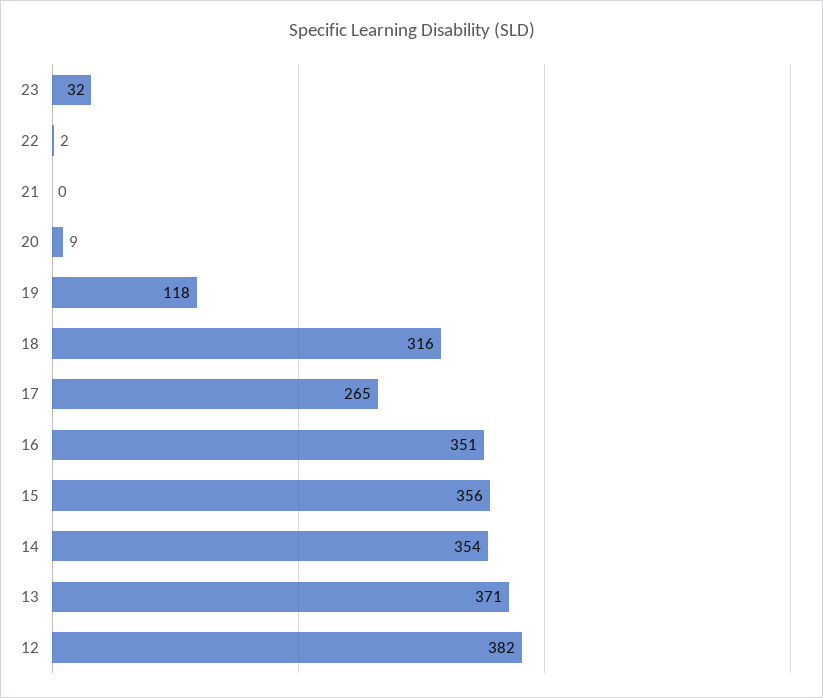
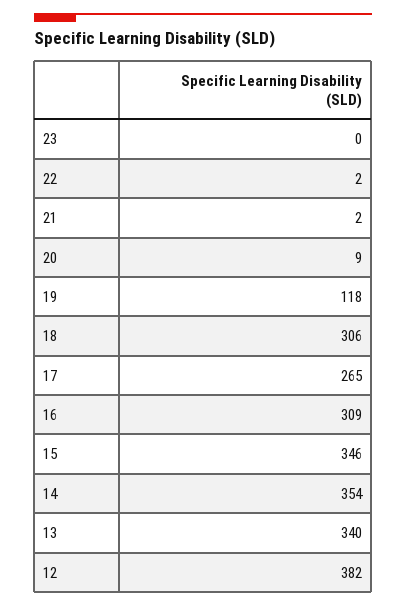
  {
-   "23": 32,
+   "23": 0,
    "22": 2,
-   "21": 0,
+   "21": 2,
    "20": 9,
    "19": 118,
-   "18": 316,
+   "18": 306,
    "17": 265,
-   "16": 351,
+   "16": 309,
-   "15": 356,
+   "15": 346,
    "14": 354,
-   "13": 371,
+   "13": 340,
    "12": 382
  }

